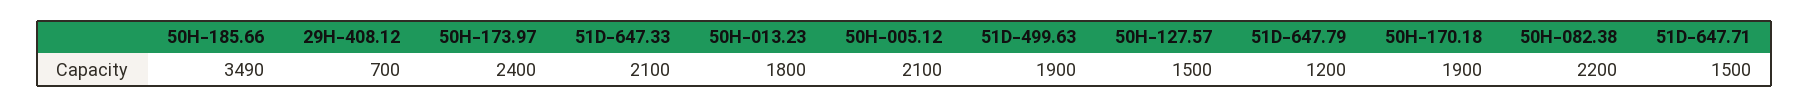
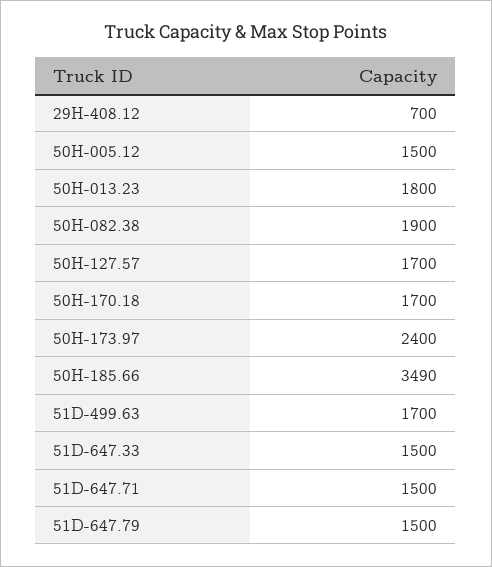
  {
    "50H-185.66": 3490,
    "29H-408.12": 700,
    "50H-173.97": 2400,
-   "51D-647.33": 2100,
+   "51D-647.33": 1500,
    "50H-013.23": 1800,
-   "50H-005.12": 2100,
+   "50H-005.12": 1500,
-   "51D-499.63": 1900,
+   "51D-499.63": 1700,
-   "50H-127.57": 1500,
+   "50H-127.57": 1700,
-   "51D-647.79": 1200,
+   "51D-647.79": 1500,
-   "50H-170.18": 1900,
+   "50H-170.18": 1700,
-   "50H-082.38": 2200,
+   "50H-082.38": 1900,
    "51D-647.71": 1500
  }

